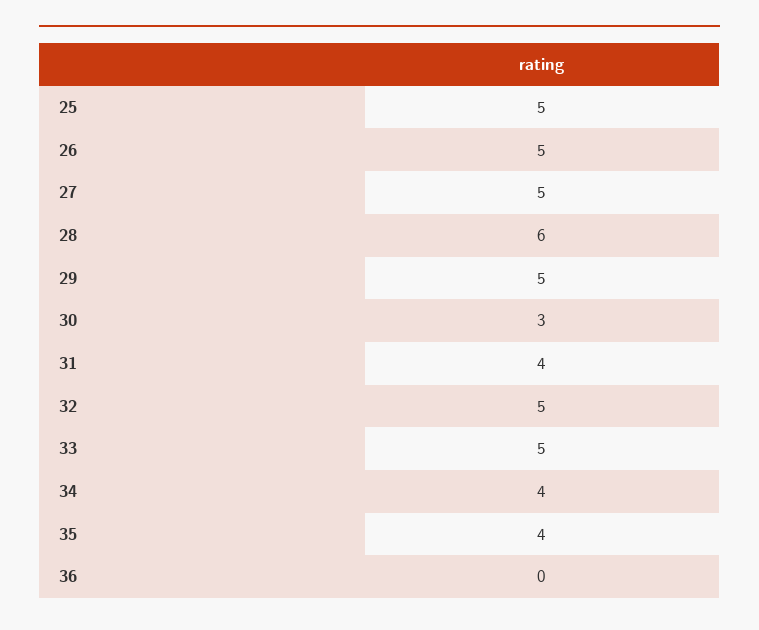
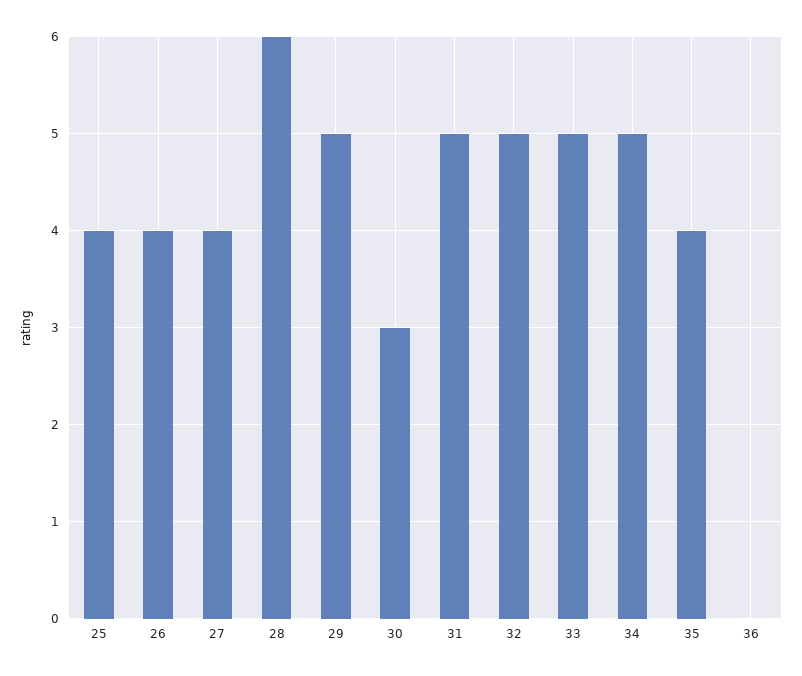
  {
-   "25": 5,
+   "25": 4,
-   "26": 5,
+   "26": 4,
-   "27": 5,
+   "27": 4,
    "28": 6,
    "29": 5,
    "30": 3,
-   "31": 4,
+   "31": 5,
    "32": 5,
    "33": 5,
-   "34": 4,
+   "34": 5,
    "35": 4,
    "36": 0
  }

